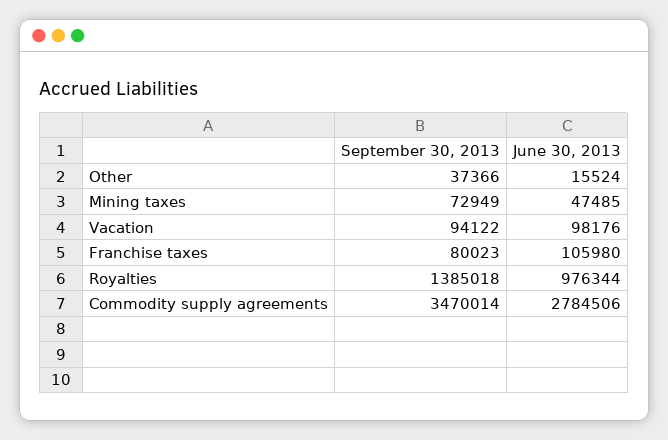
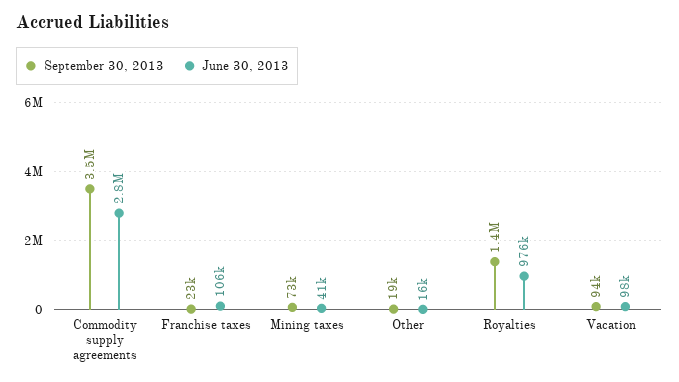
  {
    "September 30, 2013": {
-     "Other": 37366,
+     "Other": 19000,
      "Mining taxes": 72949,
      "Vacation": 94122,
-     "Franchise taxes": 80023,
+     "Franchise taxes": 23000,
      "Royalties": 1385018,
      "Commodity supply agreements": 3470014
    },
    "June 30, 2013": {
      "Other": 15524,
-     "Mining taxes": 47485,
+     "Mining taxes": 41000,
      "Vacation": 98176,
      "Franchise taxes": 105980,
      "Royalties": 976344,
      "Commodity supply agreements": 2784506
    }
  }

